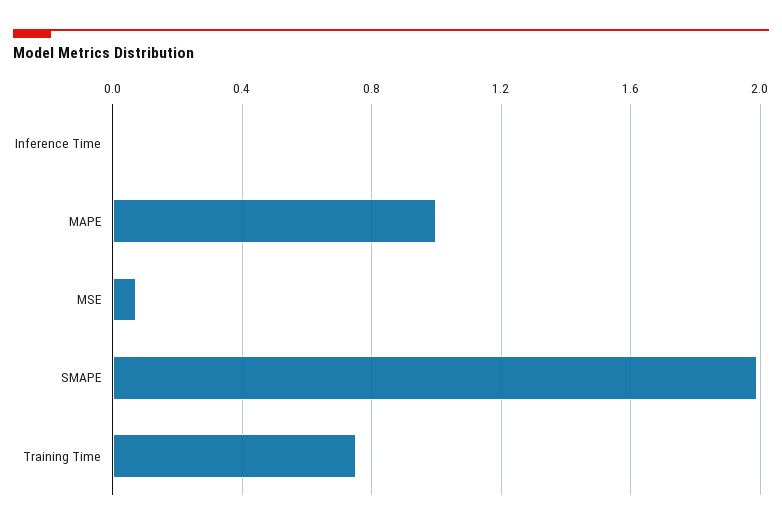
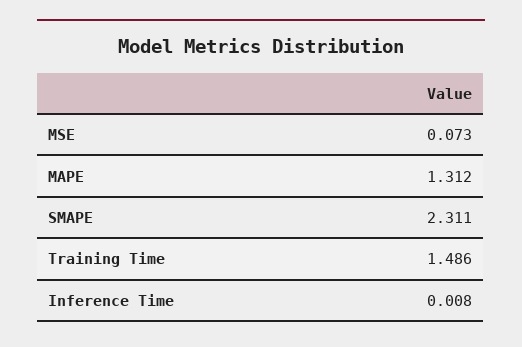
  {
    "Inference Time": 0.008,
-   "MAPE": 1,
+   "MAPE": 1.312,
    "MSE": 0.073,
-   "SMAPE": 2,
+   "SMAPE": 2.311,
-   "Training Time": 0.75
+   "Training Time": 1.486
  }

